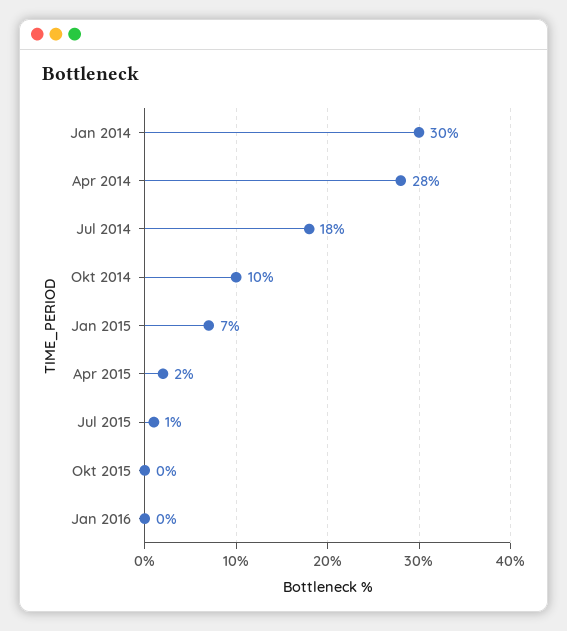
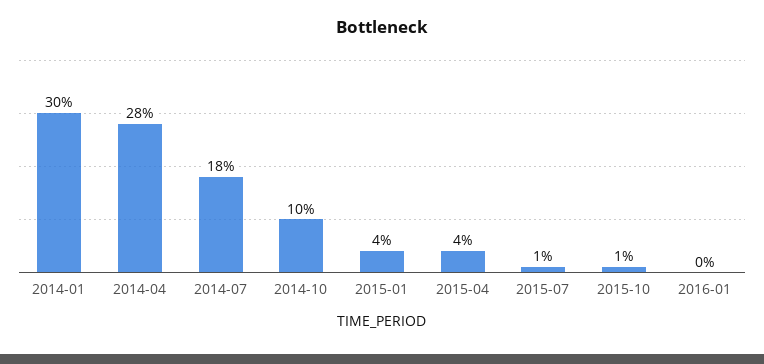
  {
    "Jan 2014": 30,
    "Apr 2014": 28,
    "Jul 2014": 18,
    "Okt 2014": 10,
-   "Jan 2015": 7,
+   "Jan 2015": 4,
-   "Apr 2015": 2,
+   "Apr 2015": 4,
    "Jul 2015": 1,
-   "Okt 2015": 0,
+   "Okt 2015": 1,
    "Jan 2016": 0
  }

